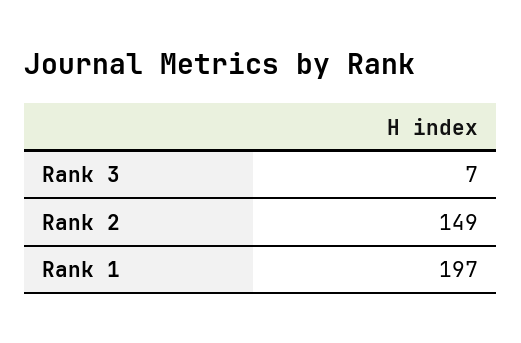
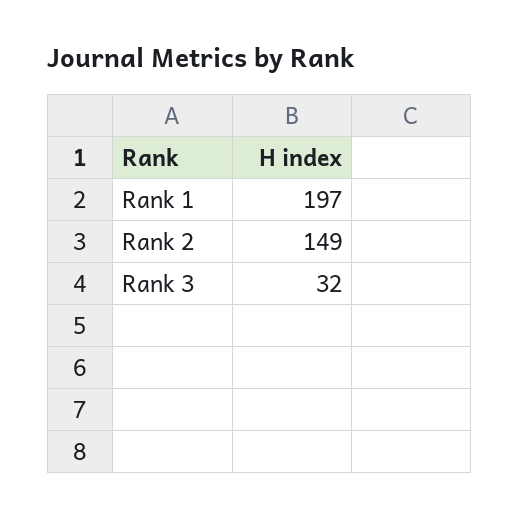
  {
-   "Rank 3": 7,
+   "Rank 3": 32,
    "Rank 2": 149,
    "Rank 1": 197
  }

